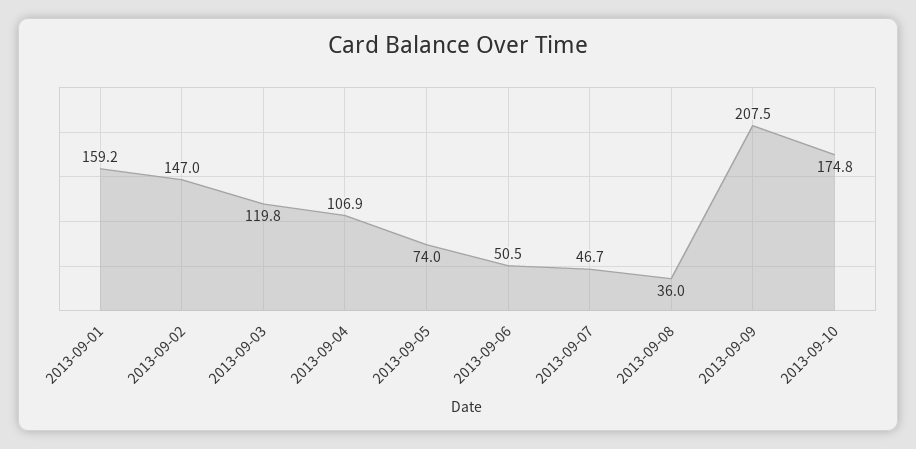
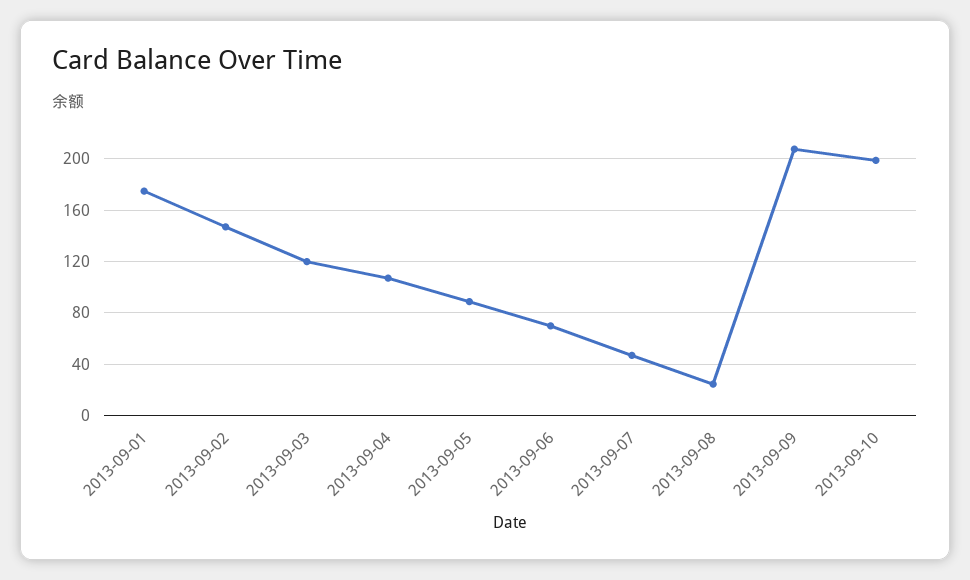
  {
-   "2013-09-01": 159.2,
+   "2013-09-01": 175,
    "2013-09-02": 147,
    "2013-09-03": 119.8,
    "2013-09-04": 106.9,
-   "2013-09-05": 74,
+   "2013-09-05": 90,
-   "2013-09-06": 50.5,
+   "2013-09-06": 70,
    "2013-09-07": 46.7,
-   "2013-09-08": 36,
+   "2013-09-08": 25,
    "2013-09-09": 207.5,
-   "2013-09-10": 174.8
+   "2013-09-10": 200
  }

